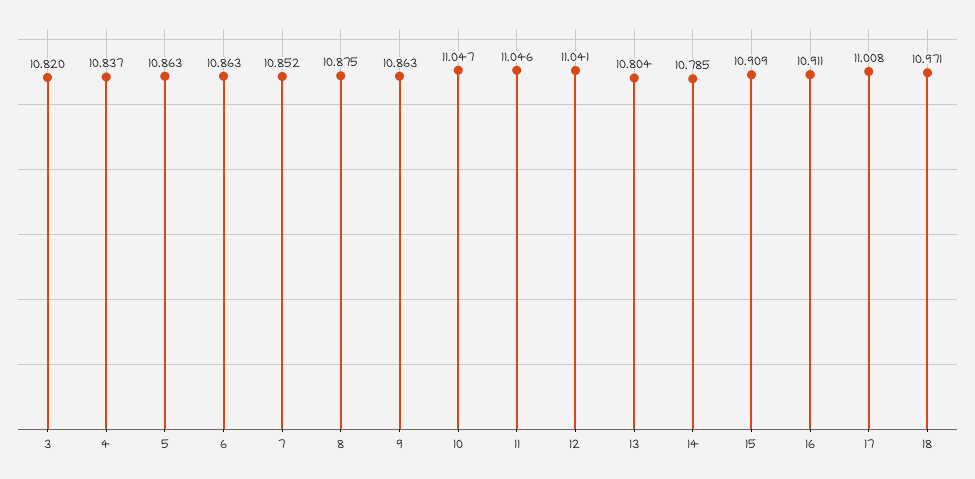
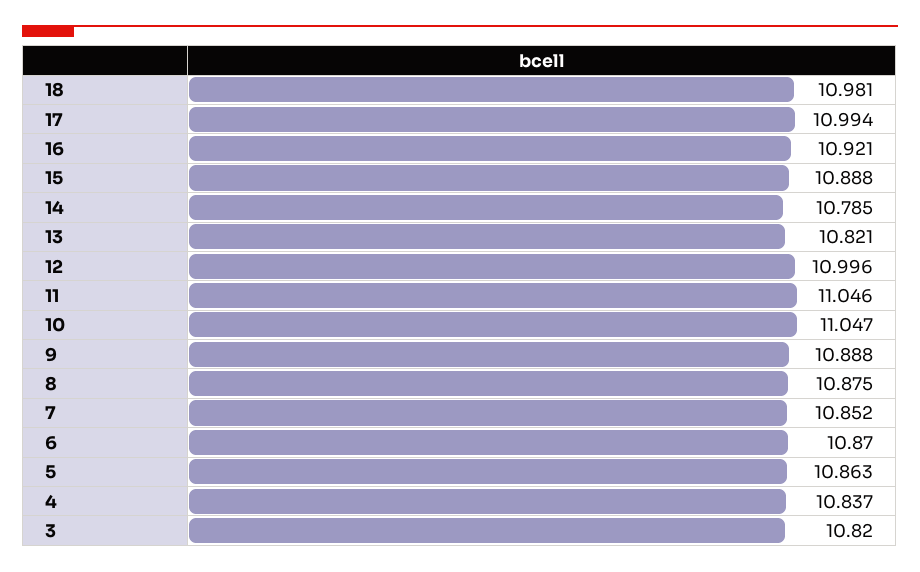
  {
    "3": 10.82,
    "4": 10.837,
    "5": 10.863,
-   "6": 10.863,
+   "6": 10.87,
    "7": 10.852,
    "8": 10.875,
-   "9": 10.863,
+   "9": 10.888,
    "10": 11.047,
    "11": 11.046,
-   "12": 11.041,
+   "12": 10.996,
-   "13": 10.804,
+   "13": 10.821,
    "14": 10.785,
-   "15": 10.909,
+   "15": 10.888,
-   "16": 10.911,
+   "16": 10.921,
-   "17": 11.008,
+   "17": 10.994,
-   "18": 10.971
+   "18": 10.981
  }

